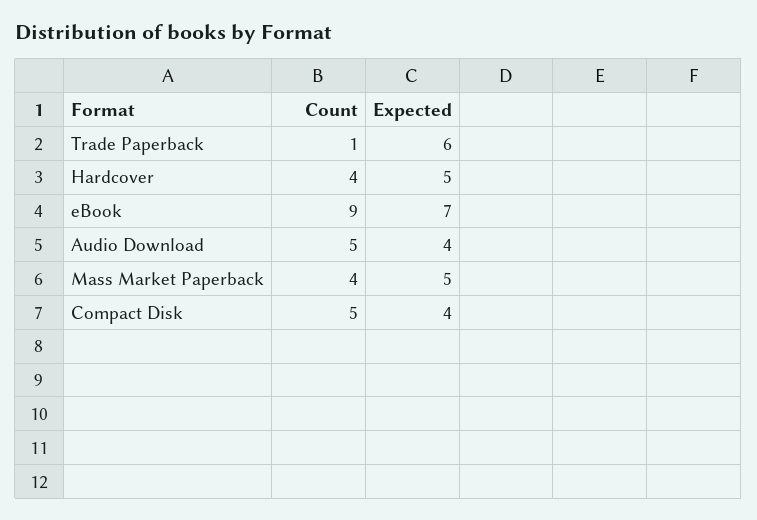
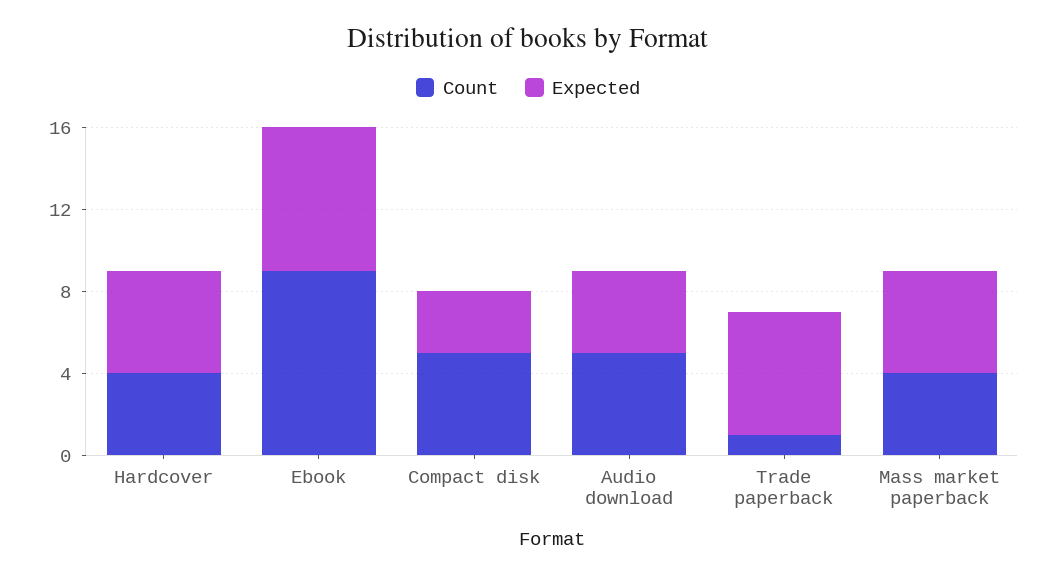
  {
    "Count": {
      "Trade Paperback": 1,
      "Hardcover": 4,
      "eBook": 9,
      "Audio Download": 5,
      "Mass Market Paperback": 4,
      "Compact Disk": 5
    },
    "Expected": {
      "Trade Paperback": 6,
      "Hardcover": 5,
      "eBook": 7,
      "Audio Download": 4,
      "Mass Market Paperback": 5,
-     "Compact Disk": 4
+     "Compact Disk": 3
    }
  }

